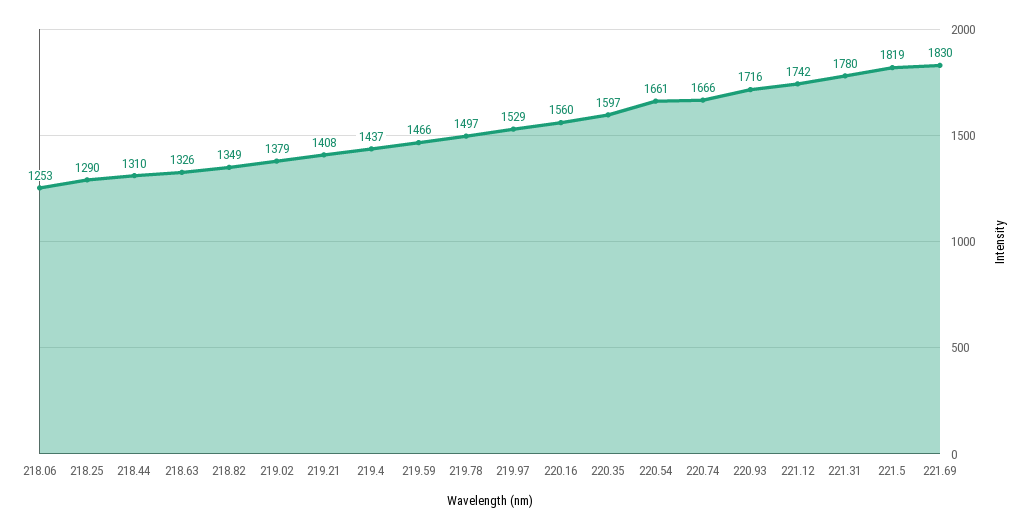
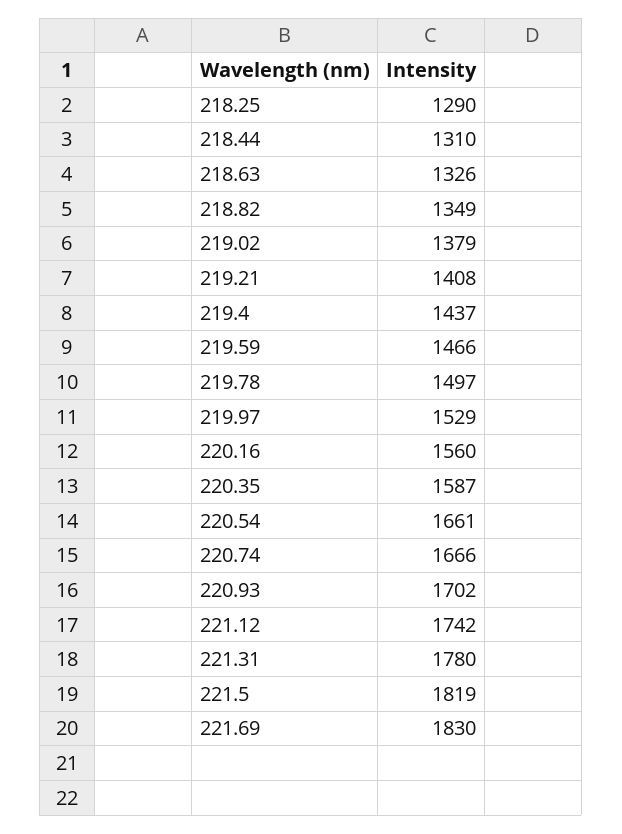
  {
-   "218.06": 1253,
    "218.25": 1290,
    "218.44": 1310,
    "218.63": 1326,
    "218.82": 1349,
    "219.02": 1379,
    "219.21": 1408,
    "219.4": 1437,
    "219.59": 1466,
    "219.78": 1497,
    "219.97": 1529,
    "220.16": 1560,
-   "220.35": 1597,
+   "220.35": 1587,
    "220.54": 1661,
    "220.74": 1666,
-   "220.93": 1716,
+   "220.93": 1702,
    "221.12": 1742,
    "221.31": 1780,
    "221.5": 1819,
    "221.69": 1830
  }

